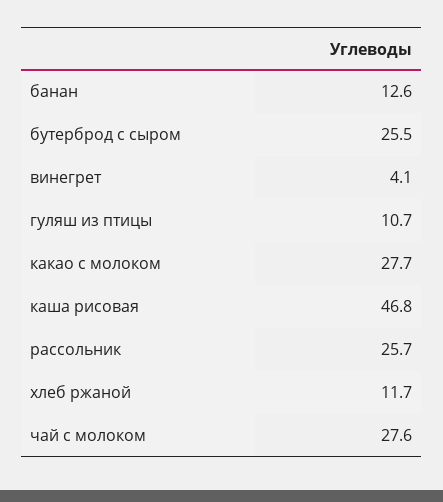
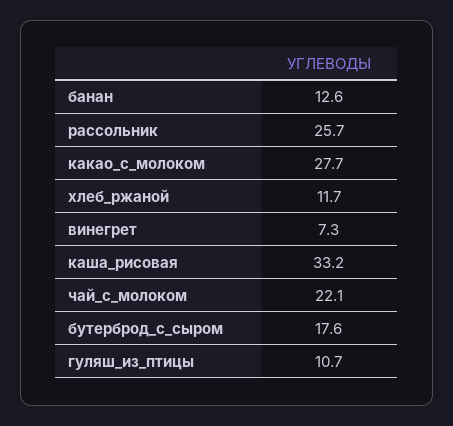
  {
    "банан": 12.6,
-   "бутерброд с сыром": 25.5,
+   "бутерброд с сыром": 17.6,
-   "винегрет": 4.1,
+   "винегрет": 7.3,
    "гуляш из птицы": 10.7,
    "какао с молоком": 27.7,
-   "каша рисовая": 46.8,
+   "каша рисовая": 33.2,
    "рассольник": 25.7,
    "хлеб ржаной": 11.7,
-   "чай с молоком": 27.6
+   "чай с молоком": 22.1
  }

